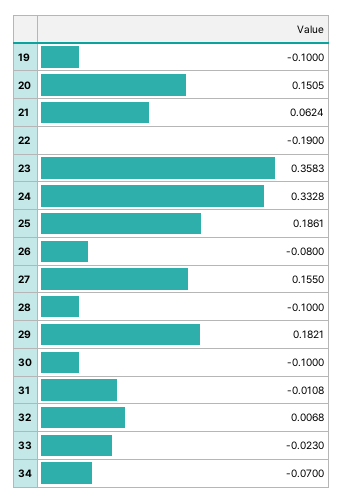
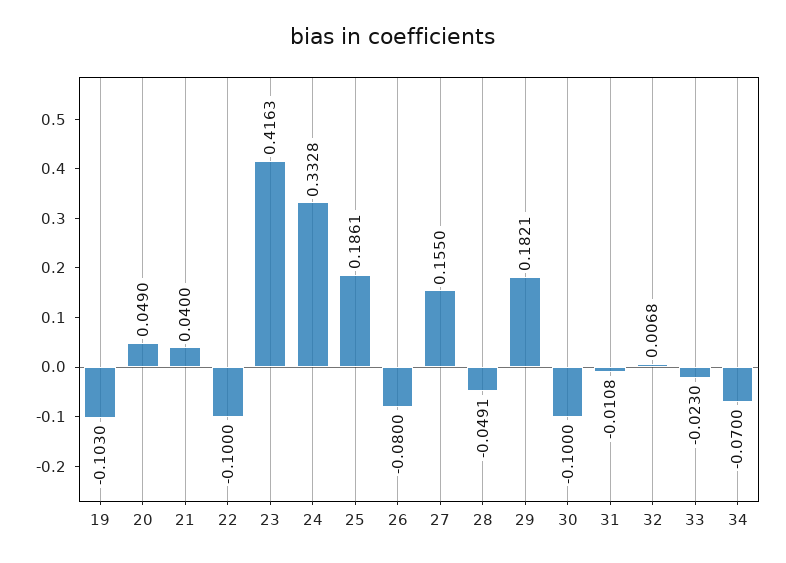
  {
-   "19": -0.1,
+   "19": -0.103,
-   "20": 0.1505,
+   "20": 0.049,
-   "21": 0.0624,
+   "21": 0.04,
-   "22": -0.19,
+   "22": -0.1,
-   "23": 0.3583,
+   "23": 0.4163,
    "24": 0.3328,
    "25": 0.1861,
    "26": -0.08,
    "27": 0.155,
-   "28": -0.1,
+   "28": -0.0491,
    "29": 0.1821,
    "30": -0.1,
    "31": -0.0108,
    "32": 0.0068,
    "33": -0.023,
    "34": -0.07
  }

